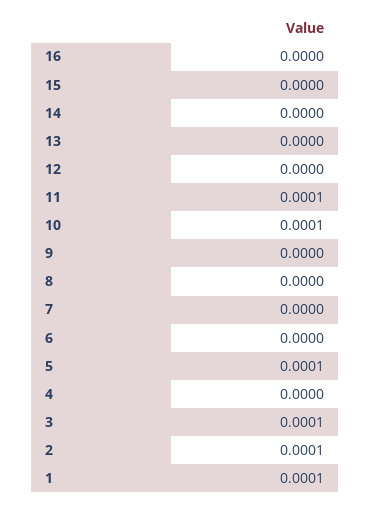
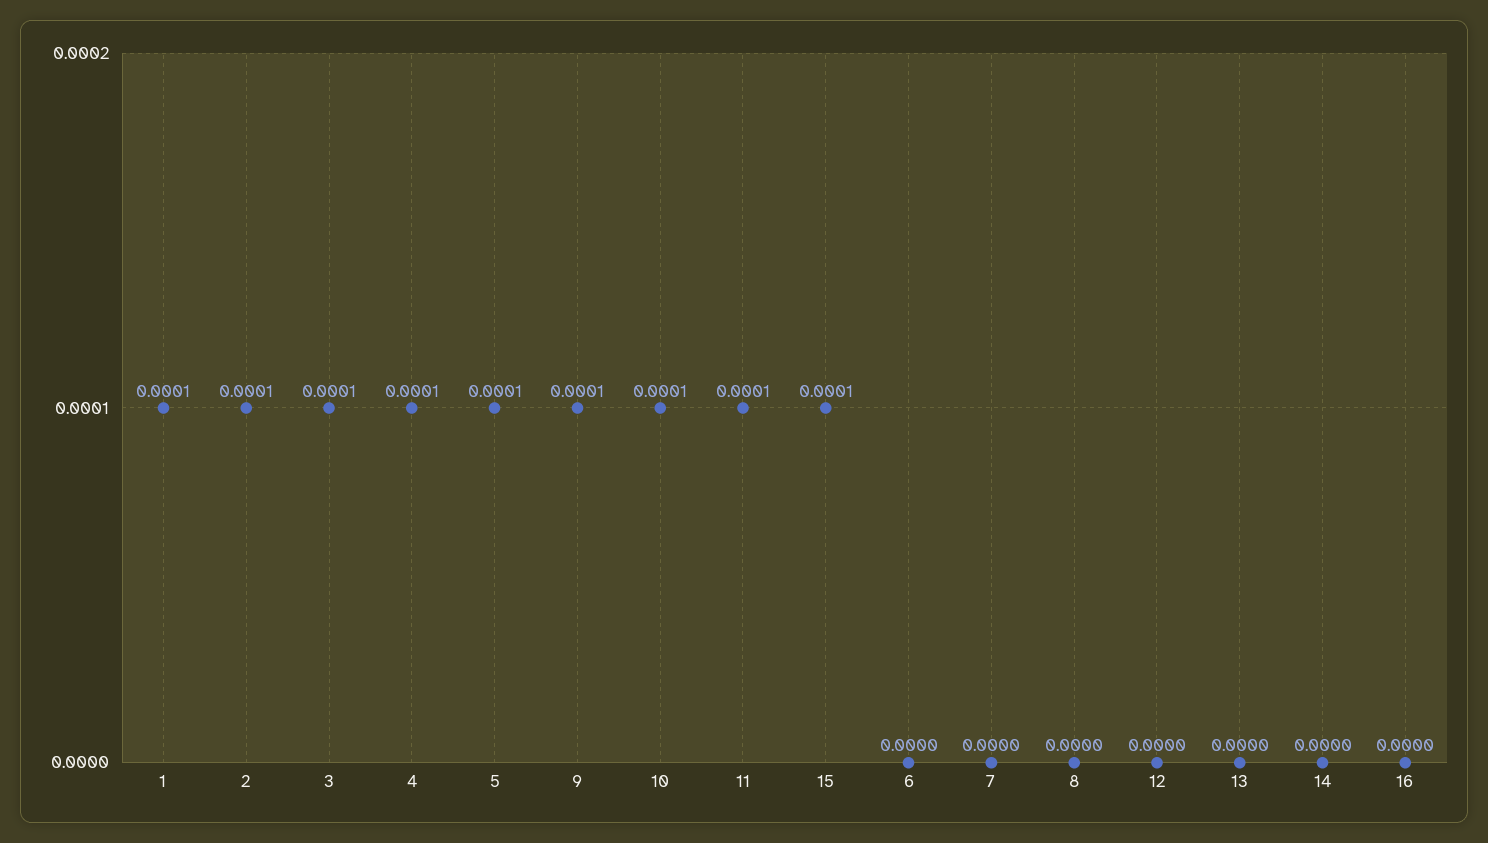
  {
    "16": 0,
-   "15": 0,
+   "15": 0.0001,
    "14": 0,
    "13": 0,
    "12": 0,
    "11": 0.0001,
    "10": 0.0001,
-   "9": 0,
+   "9": 0.0001,
    "8": 0,
    "7": 0,
    "6": 0,
    "5": 0.0001,
-   "4": 0,
+   "4": 0.0001,
    "3": 0.0001,
    "2": 0.0001,
    "1": 0.0001
  }

